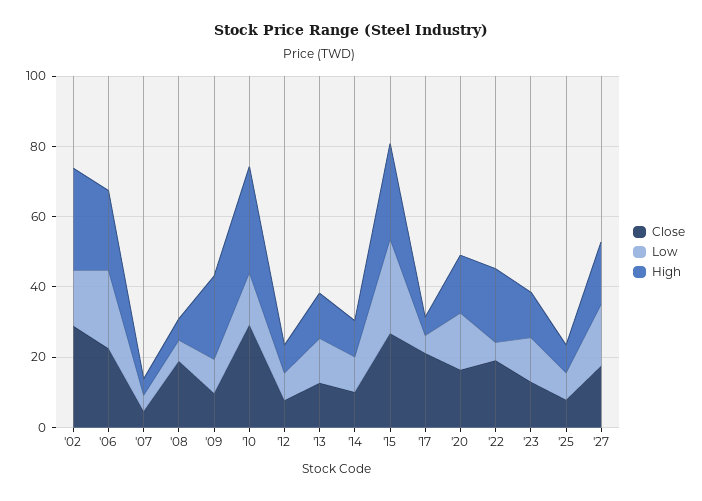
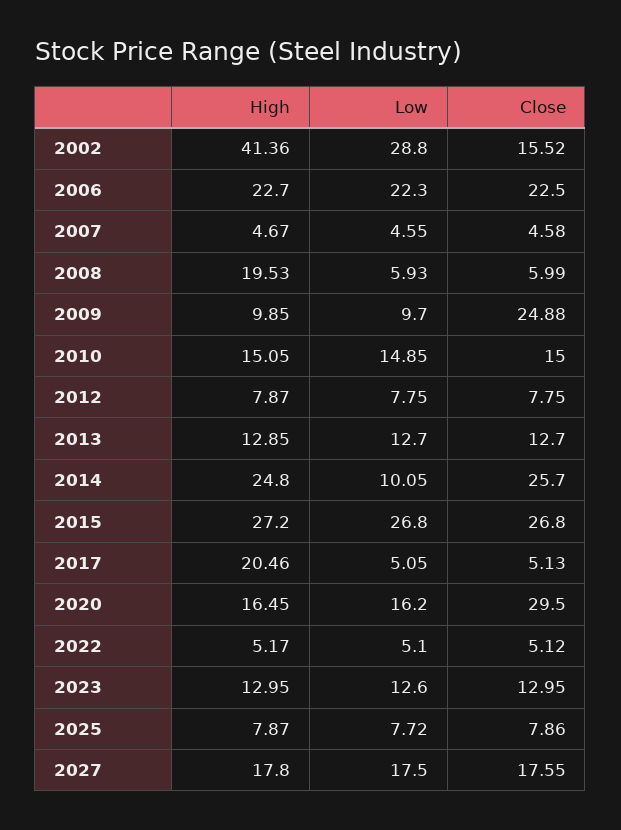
  {
    "Close": {
-     "'02": 30,
+     "'02": 15.52,
      "'06": 22.5,
      "'07": 4.58,
-     "'08": 20,
+     "'08": 5.99,
-     "'09": 10,
+     "'09": 24.88,
-     "'10": 30,
+     "'10": 15,
      "'12": 7.75,
      "'13": 12.7,
-     "'14": 10,
+     "'14": 25.7,
      "'15": 26.8,
-     "'17": 20,
+     "'17": 5.13,
-     "'20": 15,
+     "'20": 29.5,
-     "'22": 20,
+     "'22": 5.12,
      "'23": 12.95,
      "'25": 7.86,
      "'27": 17.55
    },
    "Low": {
-     "'02": 15,
+     "'02": 28.8,
      "'06": 22.3,
      "'07": 4.55,
      "'08": 5.93,
      "'09": 9.7,
      "'10": 14.85,
      "'12": 7.75,
      "'13": 12.7,
      "'14": 10.05,
      "'15": 26.8,
      "'17": 5.05,
      "'20": 16.2,
      "'22": 5.1,
      "'23": 12.6,
      "'25": 7.72,
      "'27": 17.5
    },
    "High": {
-     "'02": 30,
+     "'02": 41.36,
      "'06": 22.7,
      "'07": 4.67,
-     "'08": 5,
+     "'08": 19.53,
-     "'09": 25,
+     "'09": 9.85,
-     "'10": 30,
+     "'10": 15.05,
      "'12": 7.87,
      "'13": 12.85,
-     "'14": 10,
+     "'14": 24.8,
      "'15": 27.2,
-     "'17": 5,
+     "'17": 20.46,
      "'20": 16.45,
-     "'22": 20,
+     "'22": 5.17,
      "'23": 12.95,
      "'25": 7.87,
      "'27": 17.8
    }
  }

